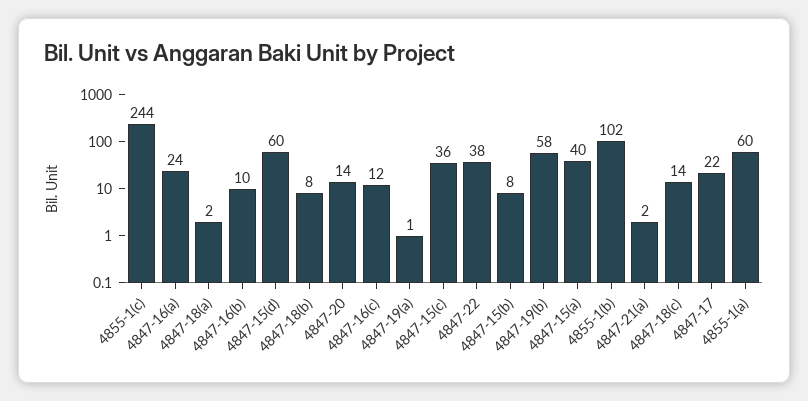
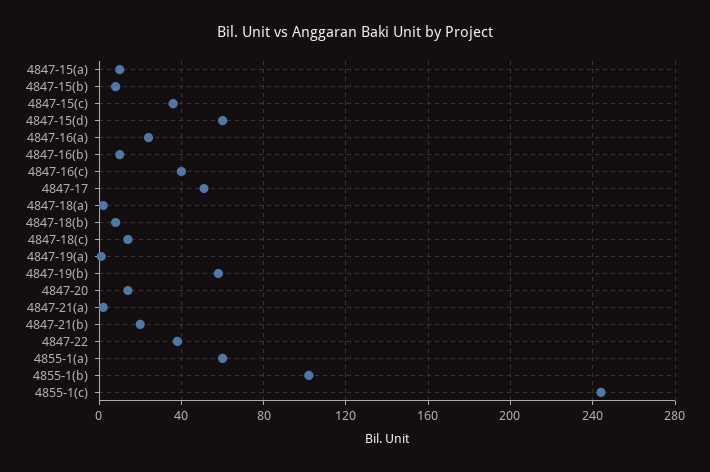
  {
    "4855-1(c)": 244,
    "4847-16(a)": 24,
    "4847-18(a)": 2,
    "4847-16(b)": 10,
    "4847-15(d)": 60,
    "4847-18(b)": 8,
    "4847-20": 14,
-   "4847-16(c)": 12,
+   "4847-16(c)": 40,
    "4847-19(a)": 1,
    "4847-15(c)": 36,
    "4847-22": 38,
    "4847-15(b)": 8,
    "4847-19(b)": 58,
-   "4847-15(a)": 40,
+   "4847-15(a)": 10,
    "4855-1(b)": 102,
    "4847-21(a)": 2,
    "4847-18(c)": 14,
-   "4847-17": 22,
+   "4847-17": 50,
-   "4855-1(a)": 60
+   "4855-1(a)": 60,
+   "4847-21(b)": 20
  }

